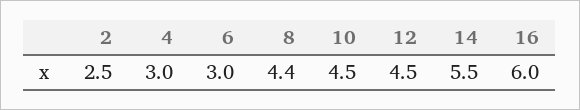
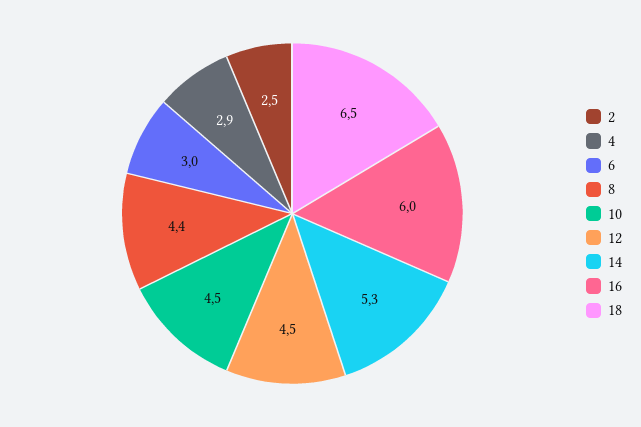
  {
    "2": 2.5,
-   "4": 3,
+   "4": 2.9,
    "6": 3,
    "8": 4.4,
    "10": 4.5,
    "12": 4.5,
-   "14": 5.5,
+   "14": 5.3,
-   "16": 6
+   "16": 6,
+   "18": 6.5
  }

